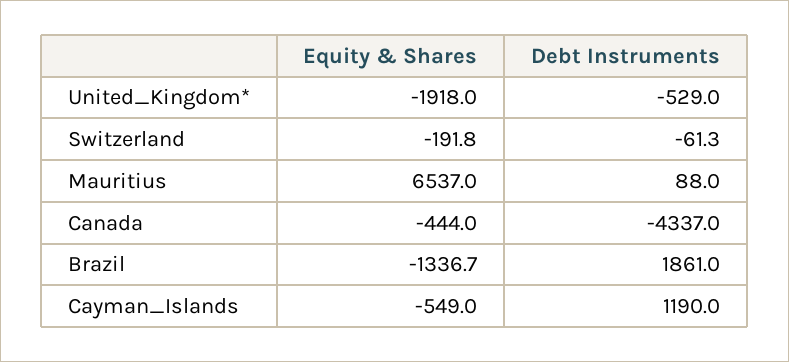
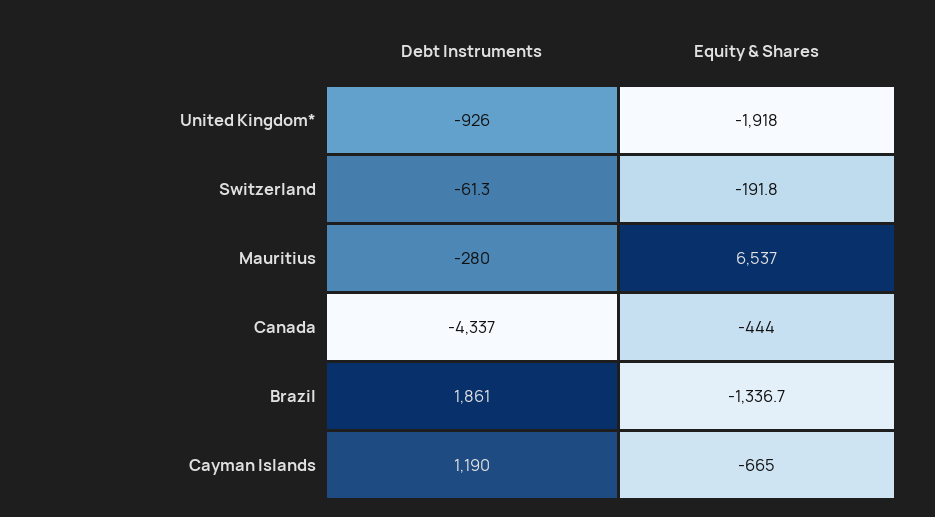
  {
    "Equity & Shares": {
      "United_Kingdom*": -1918,
      "Switzerland": -191.8,
      "Mauritius": 6537,
      "Canada": -444,
      "Brazil": -1336.7,
-     "Cayman_Islands": -549
+     "Cayman_Islands": -665
    },
    "Debt Instruments": {
-     "United_Kingdom*": -529,
+     "United_Kingdom*": -926,
      "Switzerland": -61.3,
-     "Mauritius": 88,
+     "Mauritius": -280,
      "Canada": -4337,
      "Brazil": 1861,
      "Cayman_Islands": 1190
    }
  }

